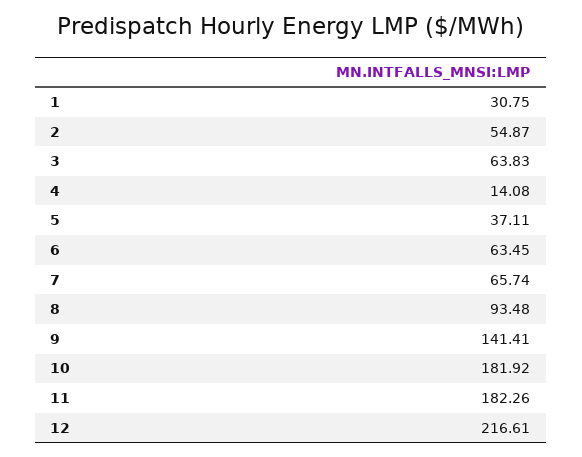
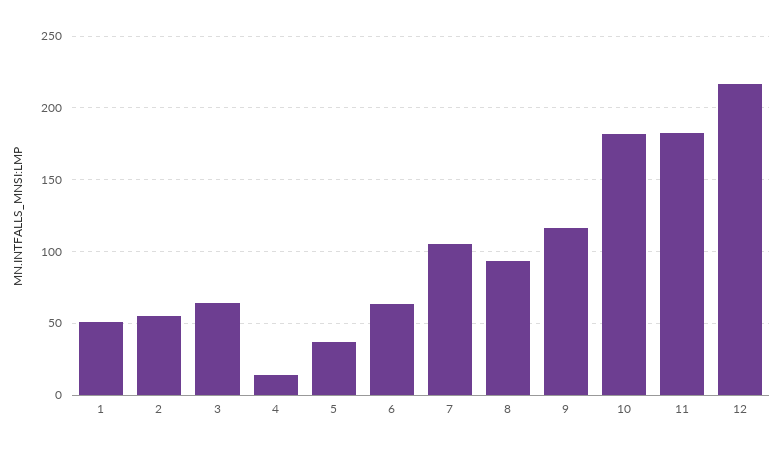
  {
-   "1": 30.75,
+   "1": 50,
    "2": 54.87,
    "3": 63.83,
    "4": 14.08,
    "5": 37.11,
    "6": 63.45,
-   "7": 65.74,
+   "7": 105,
    "8": 93.48,
-   "9": 141.41,
+   "9": 115,
    "10": 181.92,
    "11": 182.26,
    "12": 216.61
  }

